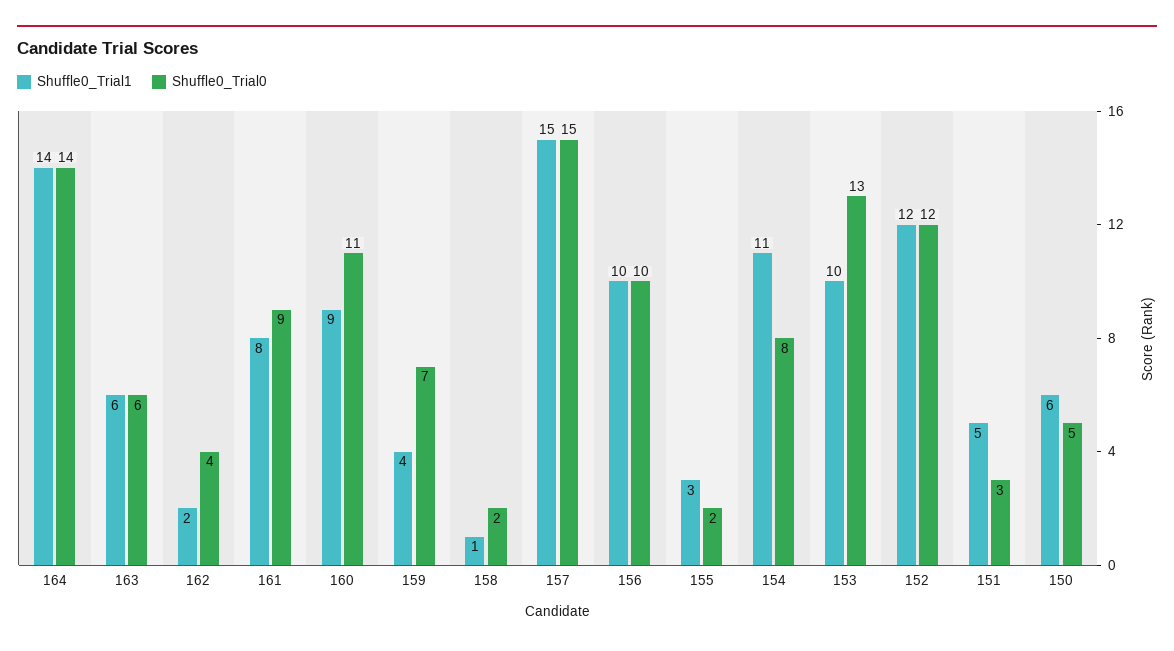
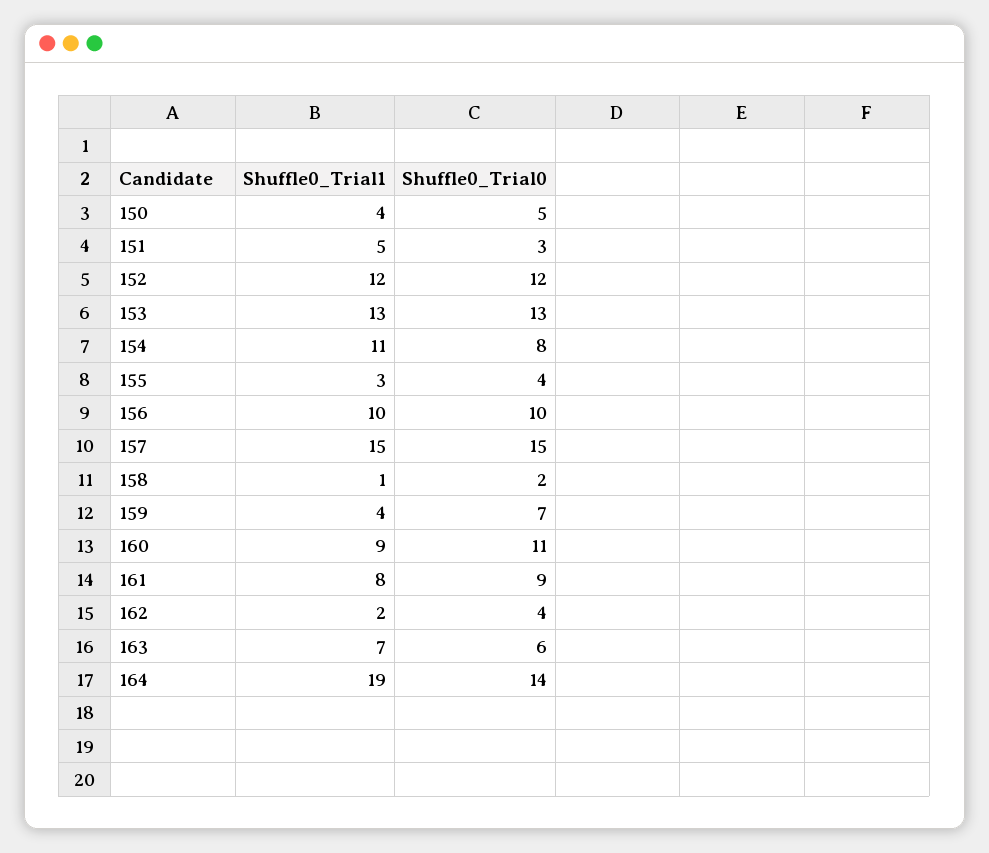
  {
    "Shuffle0_Trial1": {
-     "164": 14,
+     "164": 19,
-     "163": 6,
+     "163": 7,
      "162": 2,
      "161": 8,
      "160": 9,
      "159": 4,
      "158": 1,
      "157": 15,
      "156": 10,
      "155": 3,
      "154": 11,
-     "153": 10,
+     "153": 13,
      "152": 12,
      "151": 5,
-     "150": 6
+     "150": 4
    },
    "Shuffle0_Trial0": {
      "164": 14,
      "163": 6,
      "162": 4,
      "161": 9,
      "160": 11,
      "159": 7,
      "158": 2,
      "157": 15,
      "156": 10,
-     "155": 2,
+     "155": 4,
      "154": 8,
      "153": 13,
      "152": 12,
      "151": 3,
      "150": 5
    }
  }

